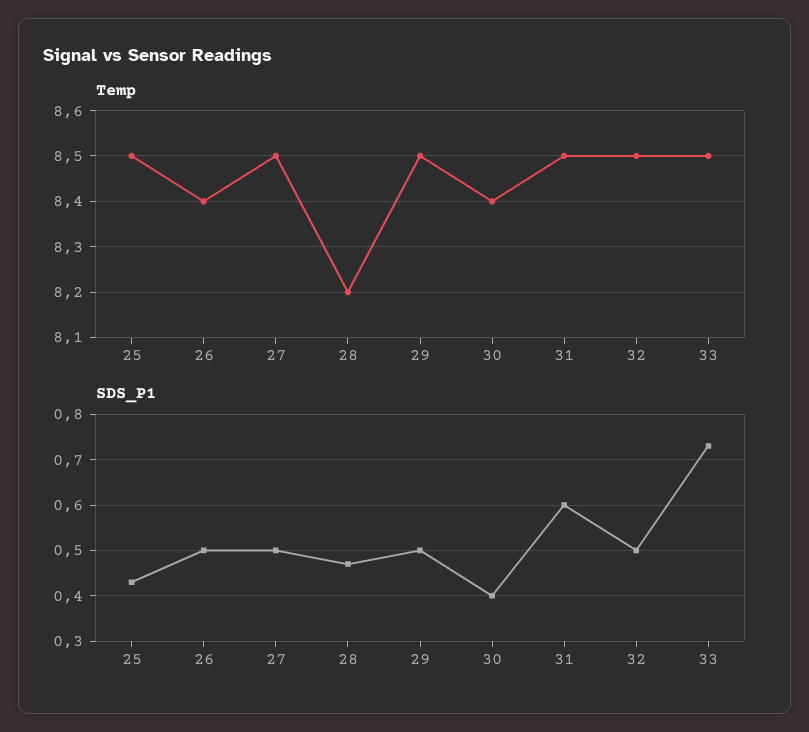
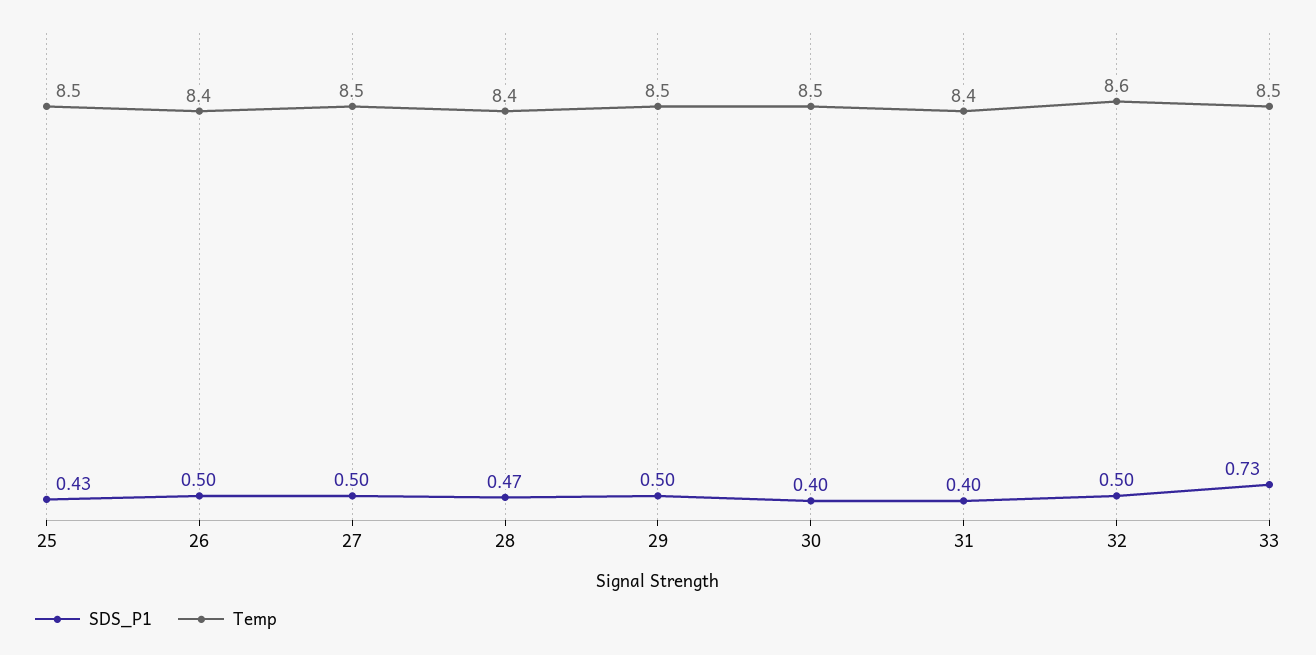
  {
    "Temp": {
      "25": 8.5,
      "26": 8.4,
      "27": 8.5,
-     "28": 8.2,
+     "28": 8.4,
      "29": 8.5,
-     "30": 8.4,
+     "30": 8.5,
-     "31": 8.5,
+     "31": 8.4,
-     "32": 8.5,
+     "32": 8.6,
      "33": 8.5
    },
    "SDS_P1": {
      "25": 0.43,
      "26": 0.5,
      "27": 0.5,
      "28": 0.47,
      "29": 0.5,
      "30": 0.4,
-     "31": 0.6,
+     "31": 0.4,
      "32": 0.5,
      "33": 0.73
    }
  }

